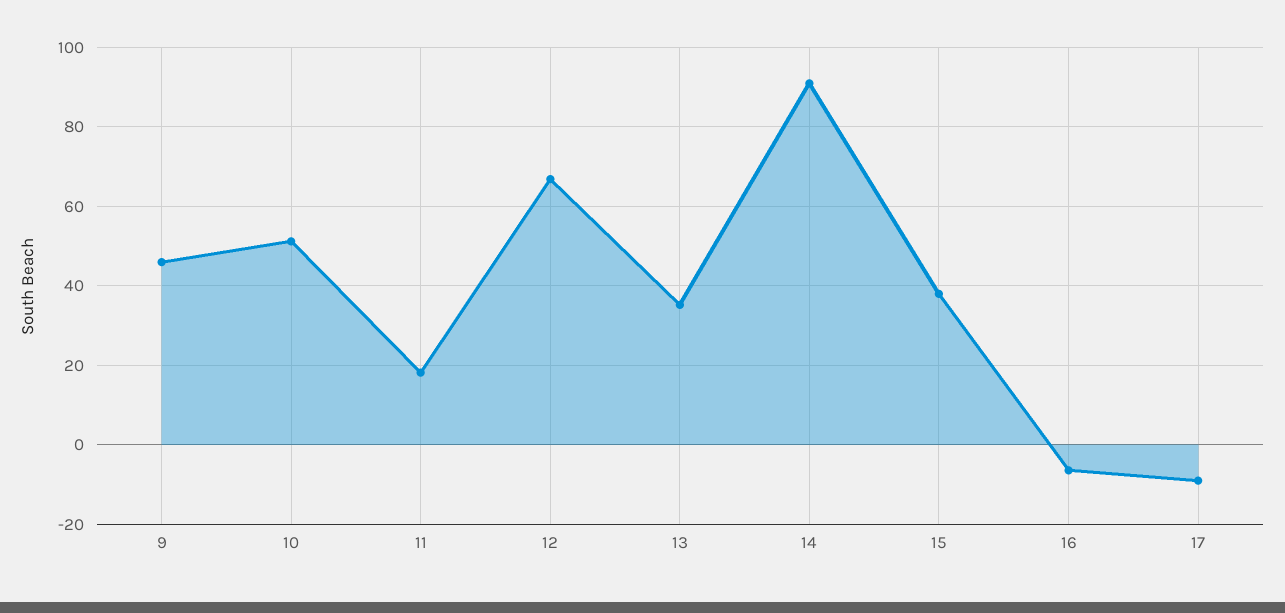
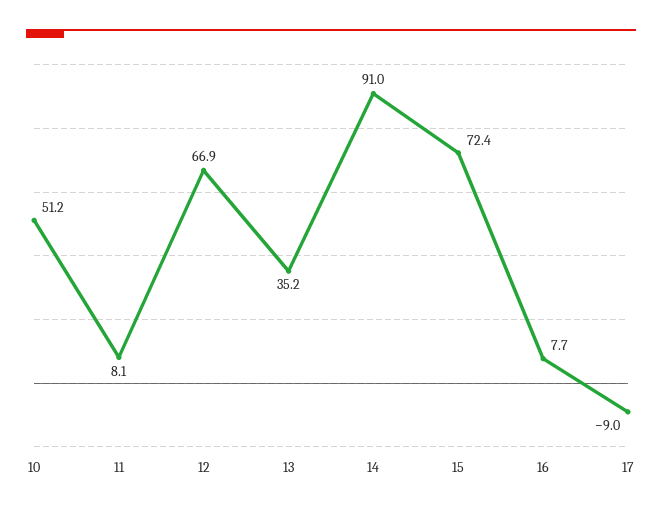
  {
-   "9": 46,
    "10": 51.2,
-   "11": 18,
+   "11": 8.1,
    "12": 66.9,
    "13": 35.2,
    "14": 91,
-   "15": 38,
+   "15": 72.4,
-   "16": -6,
+   "16": 7.7,
    "17": -9
  }

